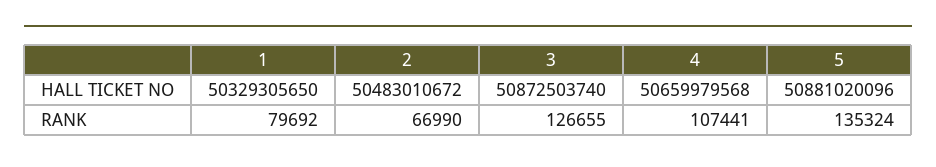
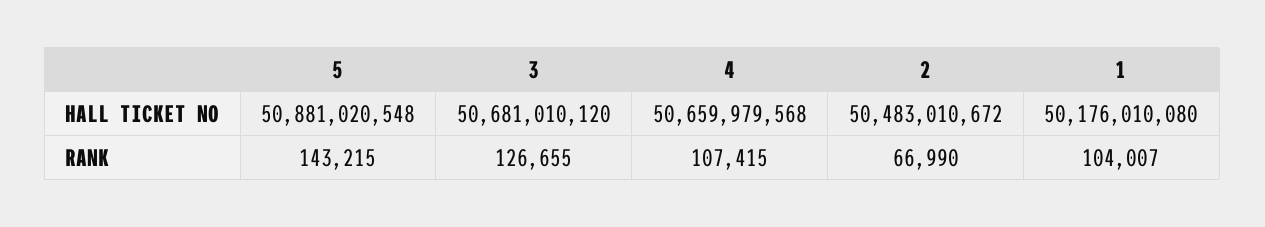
  {
    "1": {
-     "HALL TICKET NO": 50329305650,
+     "HALL TICKET NO": 50176010080,
-     "RANK": 79692
+     "RANK": 104007
    },
    "2": {
      "HALL TICKET NO": 50483010672,
      "RANK": 66990
    },
    "3": {
-     "HALL TICKET NO": 50872503740,
+     "HALL TICKET NO": 50681010120,
      "RANK": 126655
    },
    "4": {
      "HALL TICKET NO": 50659979568,
-     "RANK": 107441
+     "RANK": 107415
    },
    "5": {
-     "HALL TICKET NO": 50881020096,
+     "HALL TICKET NO": 50881020548,
-     "RANK": 135324
+     "RANK": 143215
    }
  }

